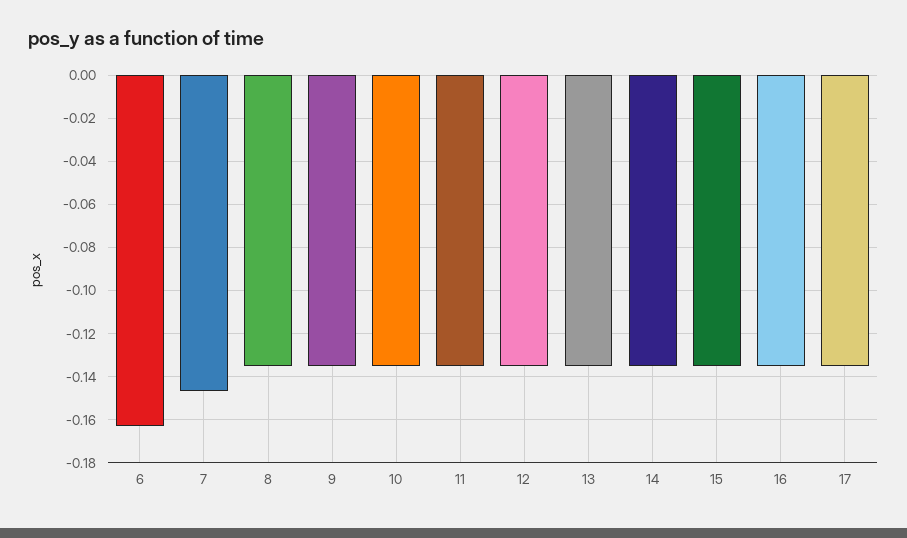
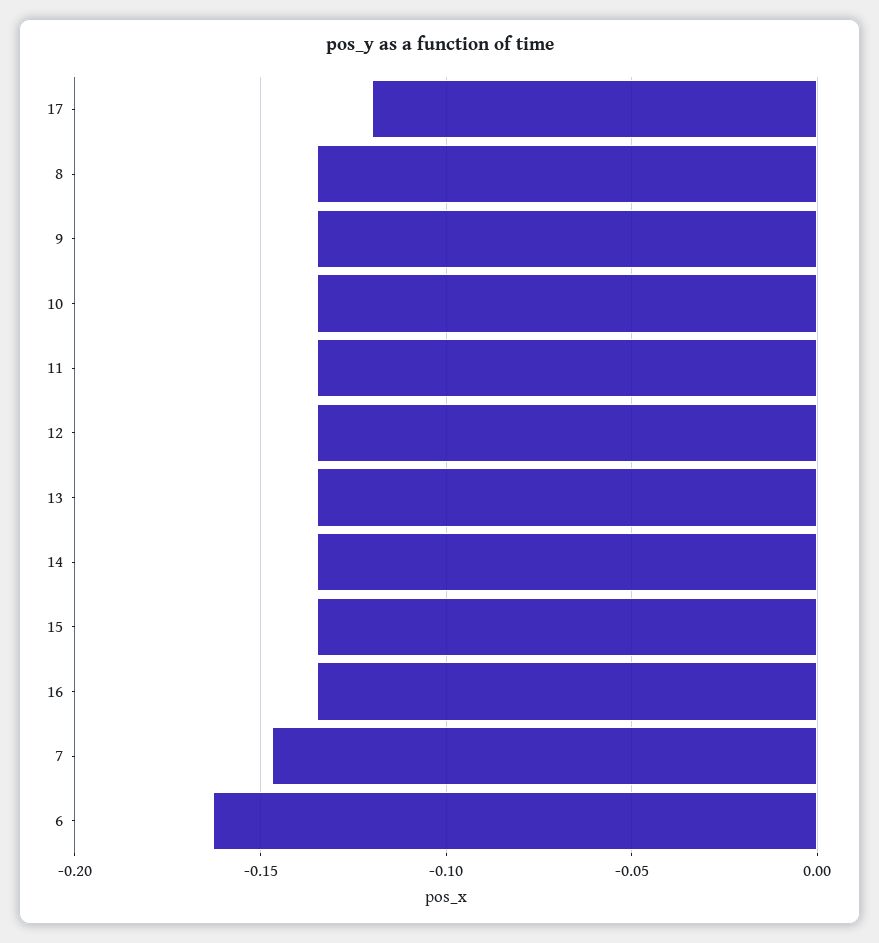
  {
    "6": -0.165,
    "7": -0.145,
    "8": -0.135,
    "9": -0.135,
    "10": -0.135,
    "11": -0.135,
    "12": -0.135,
    "13": -0.135,
    "14": -0.135,
    "15": -0.135,
    "16": -0.135,
-   "17": -0.135
+   "17": -0.12
  }

